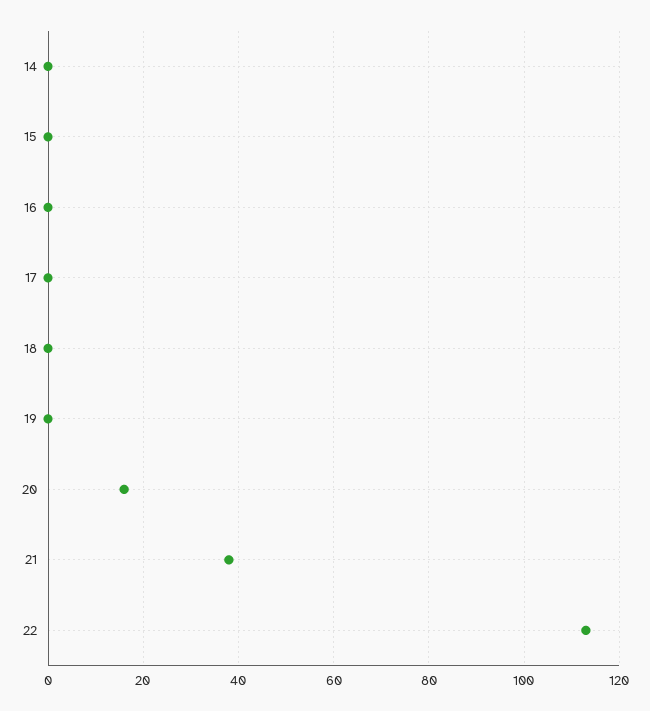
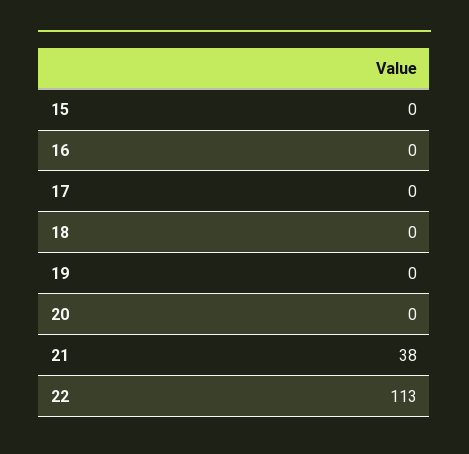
  {
-   "14": 0,
    "15": 0,
    "16": 0,
    "17": 0,
    "18": 0,
    "19": 0,
-   "20": 15,
+   "20": 0,
    "21": 38,
    "22": 113
  }

